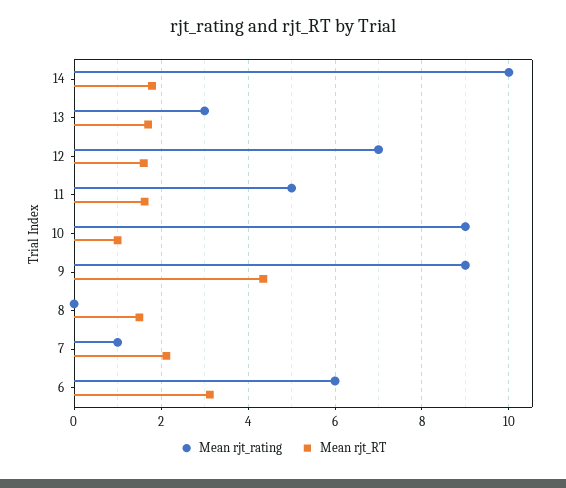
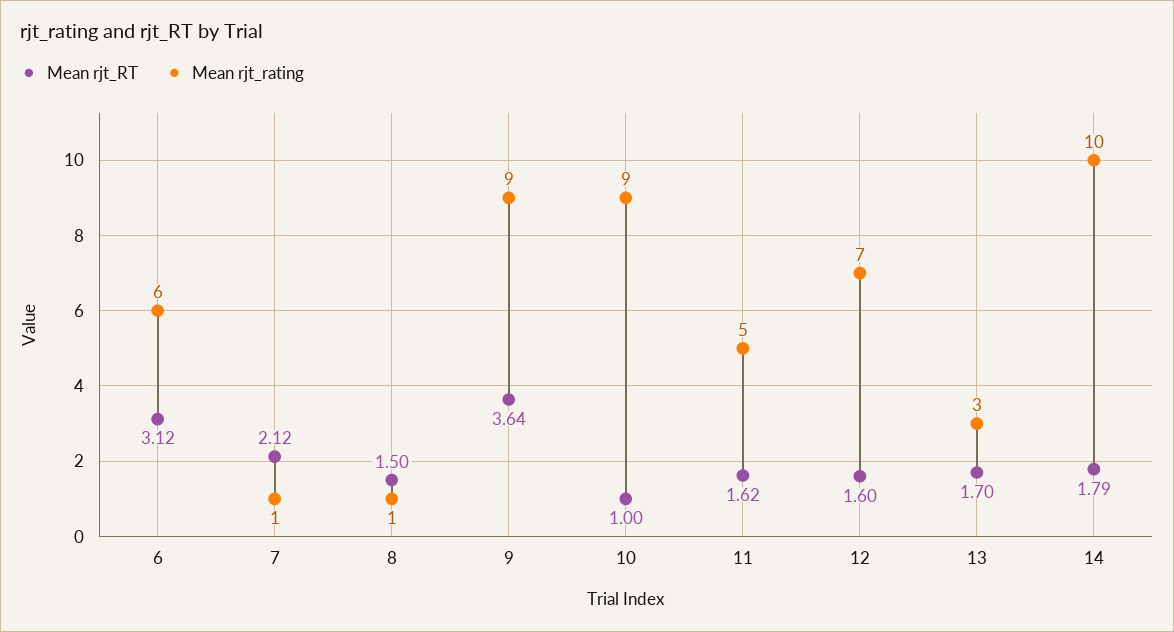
  {
    "Mean rjt_rating": {
      "14": 10,
      "13": 3,
      "12": 7,
      "11": 5,
      "10": 9,
      "9": 9,
-     "8": 0,
+     "8": 1,
      "7": 1,
      "6": 6
    },
    "Mean rjt_RT": {
      "14": 1.79,
      "13": 1.7,
      "12": 1.6,
      "11": 1.62,
      "10": 1,
-     "9": 4.4,
+     "9": 3.64,
      "8": 1.5,
      "7": 2.12,
      "6": 3.12
    }
  }

